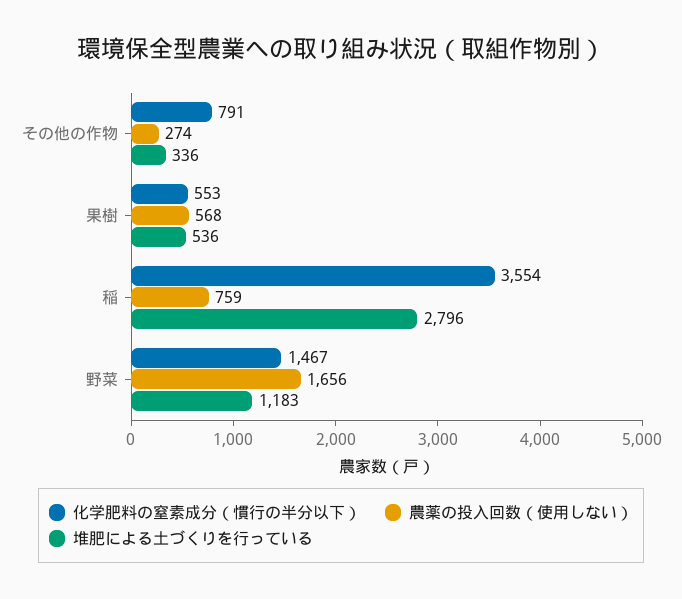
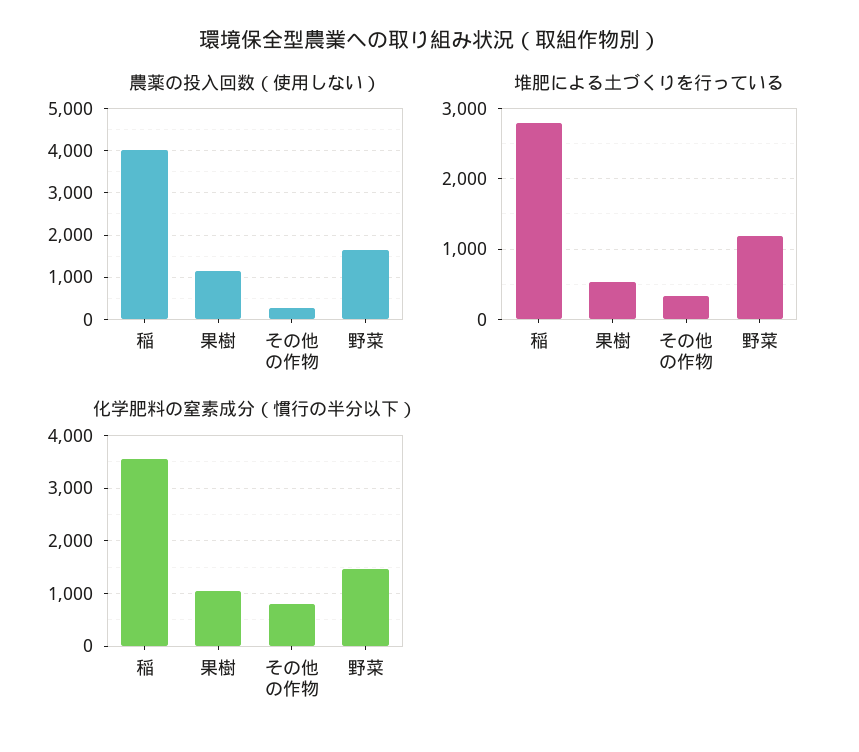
  {
    "化学肥料の窒素成分（慣行の半分以下）": {
      "その他の作物": 791,
-     "果樹": 553,
+     "果樹": 1000,
      "稲": 3554,
      "野菜": 1467
    },
    "農薬の投入回数（使用しない）": {
      "その他の作物": 274,
-     "果樹": 568,
+     "果樹": 1200,
-     "稲": 759,
+     "稲": 4000,
      "野菜": 1656
    },
    "堆肥による土づくりを行っている": {
      "その他の作物": 336,
      "果樹": 536,
      "稲": 2796,
      "野菜": 1183
    }
  }

